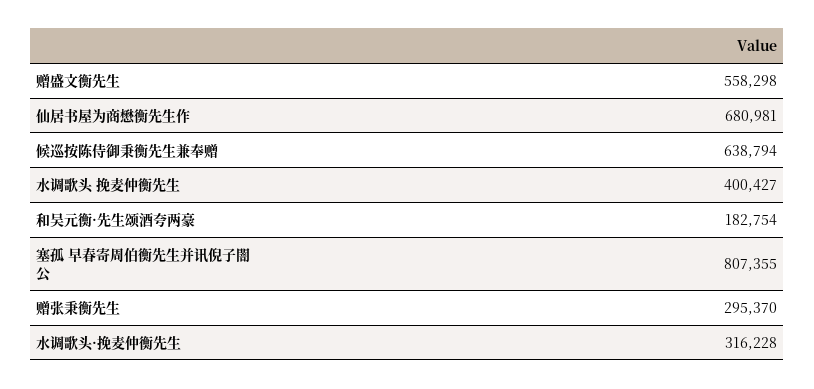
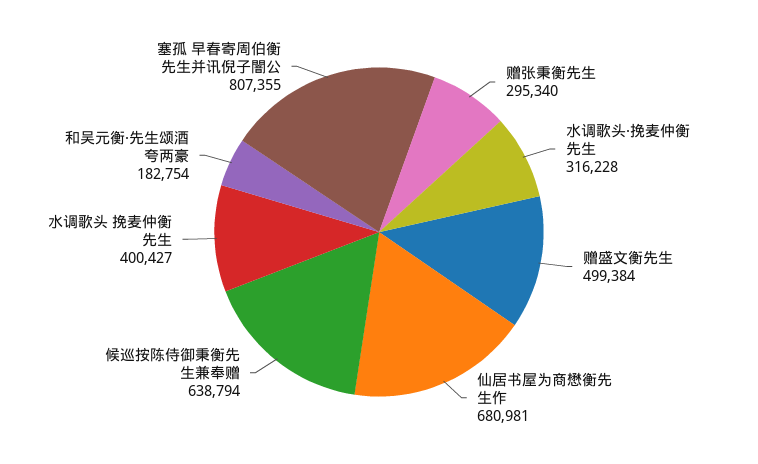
  {
-   "赠盛文衡先生": 558298,
+   "赠盛文衡先生": 499384,
    "仙居书屋为商懋衡先生作": 680981,
    "候巡按陈侍御秉衡先生兼奉赠": 638794,
    "水调歌头 挽麦仲衡先生": 400427,
    "和吴元衡·先生颂酒夸两豪": 182754,
    "塞孤 早春寄周伯衡先生并讯倪子闇公": 807355,
-   "赠张秉衡先生": 295370,
+   "赠张秉衡先生": 295340,
    "水调歌头·挽麦仲衡先生": 316228
  }

